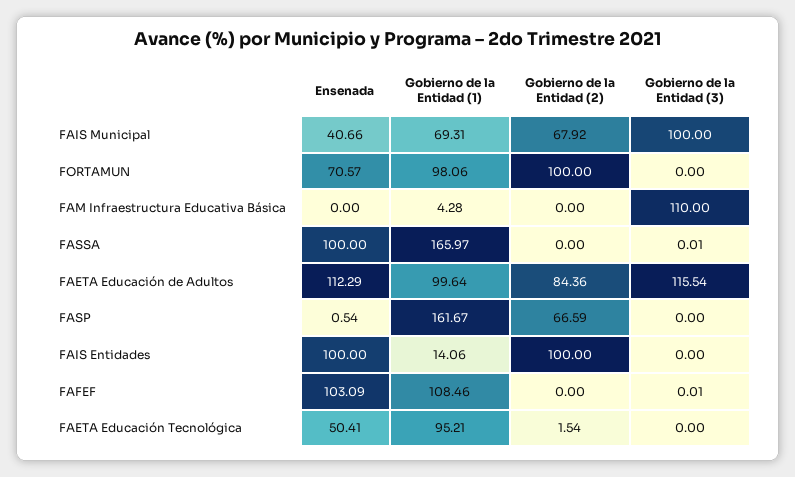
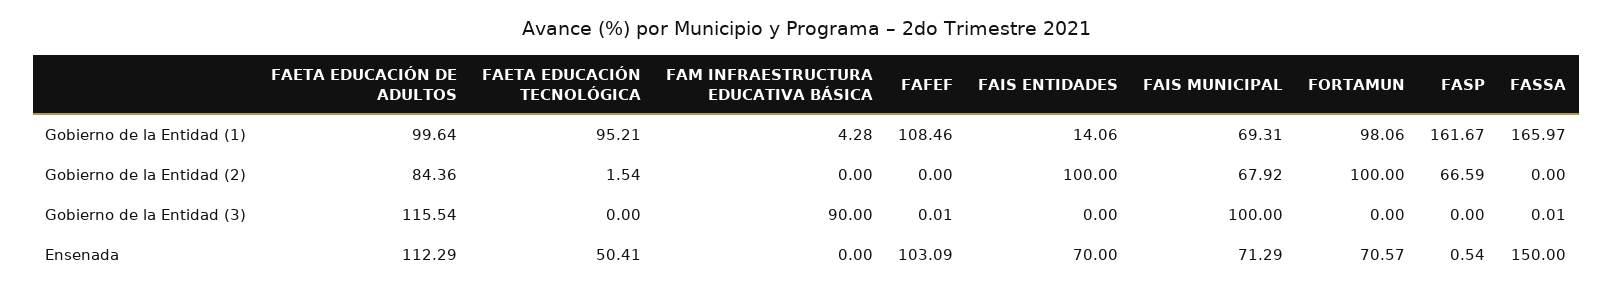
  {
    "Ensenada": {
-     "FAIS Municipal": 40.66,
+     "FAIS Municipal": 71.29,
      "FORTAMUN": 70.57,
      "FAM Infraestructura Educativa Básica": 0,
-     "FASSA": 100,
+     "FASSA": 150,
      "FAETA Educación de Adultos": 112.29,
      "FASP": 0.54,
-     "FAIS Entidades": 100,
+     "FAIS Entidades": 70,
      "FAFEF": 103.09,
      "FAETA Educación Tecnológica": 50.41
    },
    "Gobierno de la Entidad (1)": {
      "FAIS Municipal": 69.31,
      "FORTAMUN": 98.06,
      "FAM Infraestructura Educativa Básica": 4.28,
      "FASSA": 165.97,
      "FAETA Educación de Adultos": 99.64,
      "FASP": 161.67,
      "FAIS Entidades": 14.06,
      "FAFEF": 108.46,
      "FAETA Educación Tecnológica": 95.21
    },
    "Gobierno de la Entidad (2)": {
      "FAIS Municipal": 67.92,
      "FORTAMUN": 100,
      "FAM Infraestructura Educativa Básica": 0,
      "FASSA": 0,
      "FAETA Educación de Adultos": 84.36,
      "FASP": 66.59,
      "FAIS Entidades": 100,
      "FAFEF": 0,
      "FAETA Educación Tecnológica": 1.54
    },
    "Gobierno de la Entidad (3)": {
      "FAIS Municipal": 100,
      "FORTAMUN": 0,
-     "FAM Infraestructura Educativa Básica": 110,
+     "FAM Infraestructura Educativa Básica": 90,
      "FASSA": 0.01,
      "FAETA Educación de Adultos": 115.54,
      "FASP": 0,
      "FAIS Entidades": 0,
      "FAFEF": 0.01,
      "FAETA Educación Tecnológica": 0
    }
  }

